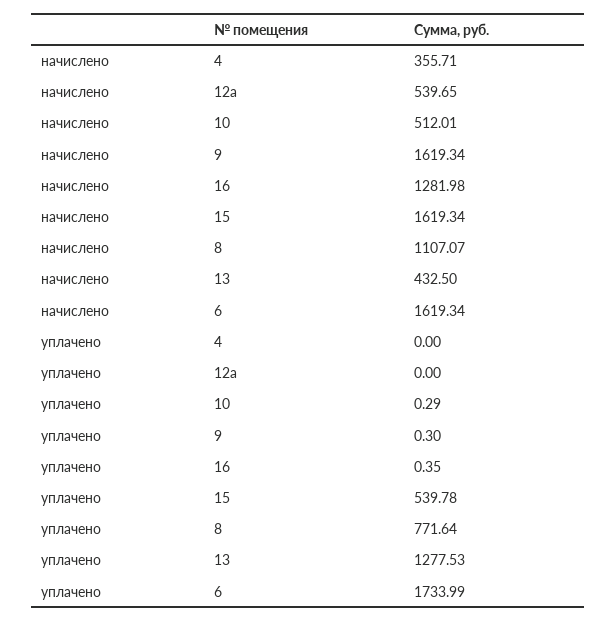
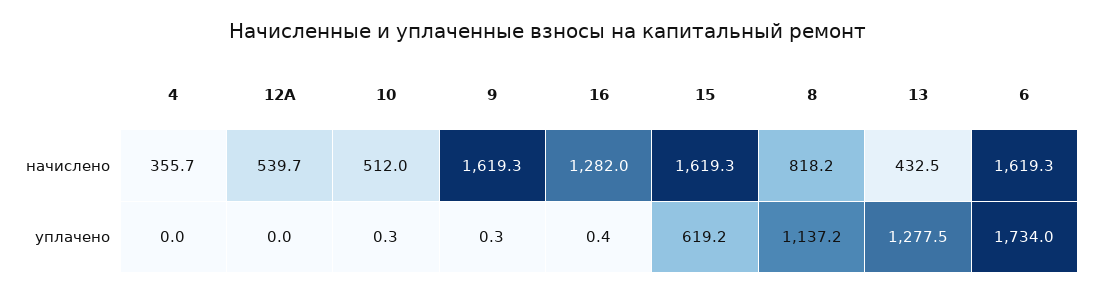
  {
    "начислено": {
      "4": 355.71,
      "12а": 539.65,
      "10": 512.01,
      "9": 1619.34,
      "16": 1281.98,
      "15": 1619.34,
-     "8": 1107.07,
+     "8": 818.2,
      "13": 432.5,
      "6": 1619.34
    },
    "уплачено": {
      "4": 0,
      "12а": 0,
      "10": 0.29,
      "9": 0.3,
      "16": 0.35,
-     "15": 539.78,
+     "15": 619.2,
-     "8": 771.64,
+     "8": 1137.2,
      "13": 1277.53,
      "6": 1733.99
    }
  }

